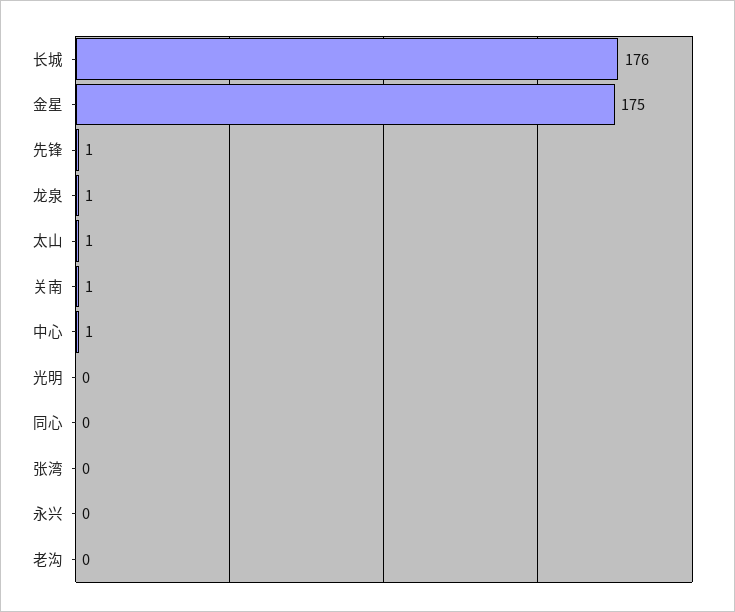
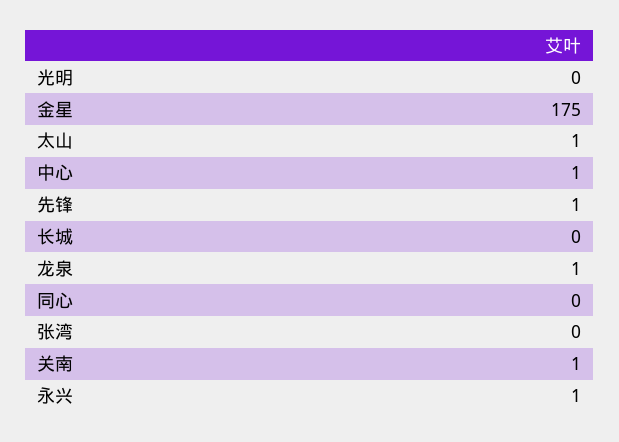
  {
-   "长城": 176,
+   "长城": 0,
    "金星": 175,
    "先锋": 1,
    "龙泉": 1,
    "太山": 1,
    "关南": 1,
    "中心": 1,
    "光明": 0,
    "同心": 0,
    "张湾": 0,
-   "永兴": 0,
+   "永兴": 1
-   "老沟": 0
  }

